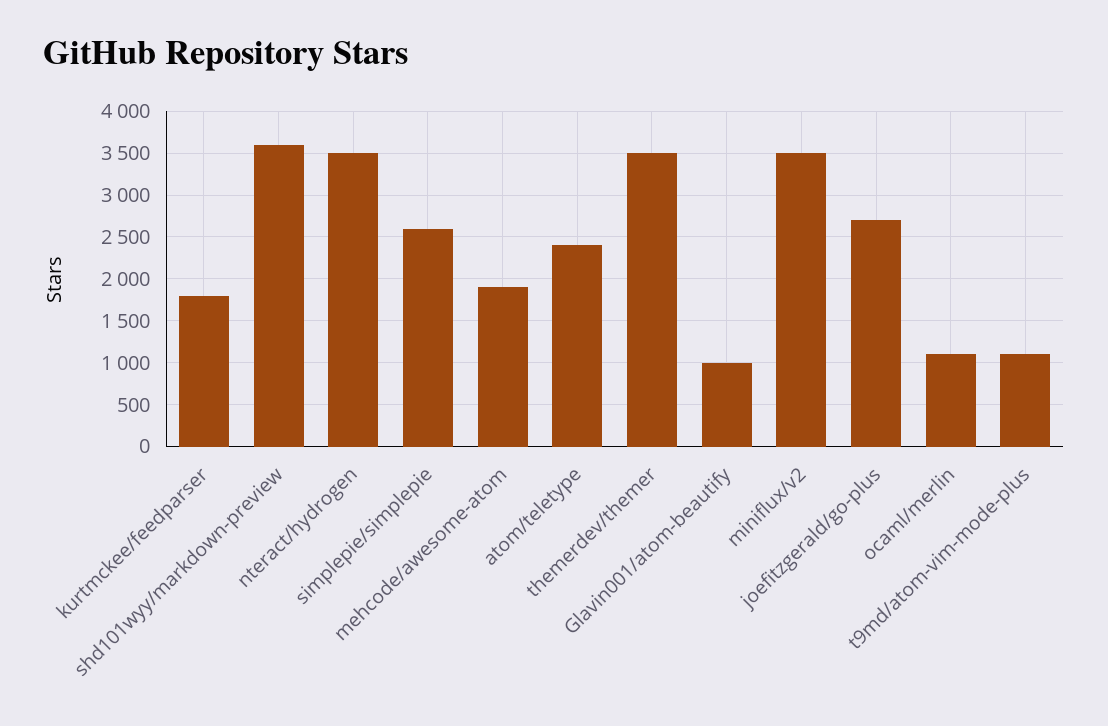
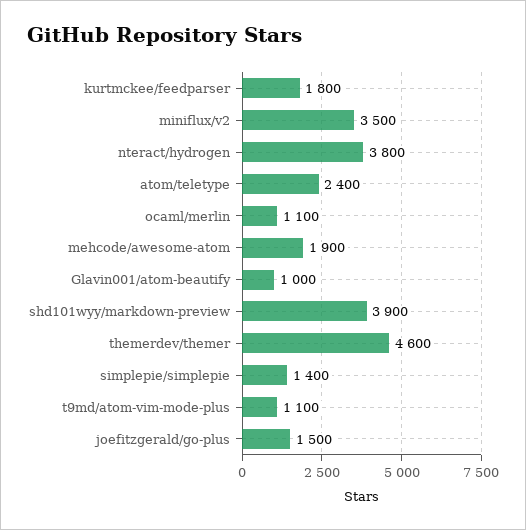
  {
    "kurtmckee/feedparser": 1800,
-   "shd101wyy/markdown-preview": 3600,
+   "shd101wyy/markdown-preview": 3900,
-   "nteract/hydrogen": 3500,
+   "nteract/hydrogen": 3800,
-   "simplepie/simplepie": 2600,
+   "simplepie/simplepie": 1400,
    "mehcode/awesome-atom": 1900,
    "atom/teletype": 2400,
-   "themerdev/themer": 3500,
+   "themerdev/themer": 4600,
    "Glavin001/atom-beautify": 1000,
    "miniflux/v2": 3500,
-   "joefitzgerald/go-plus": 2700,
+   "joefitzgerald/go-plus": 1500,
    "ocaml/merlin": 1100,
    "t9md/atom-vim-mode-plus": 1100
  }

